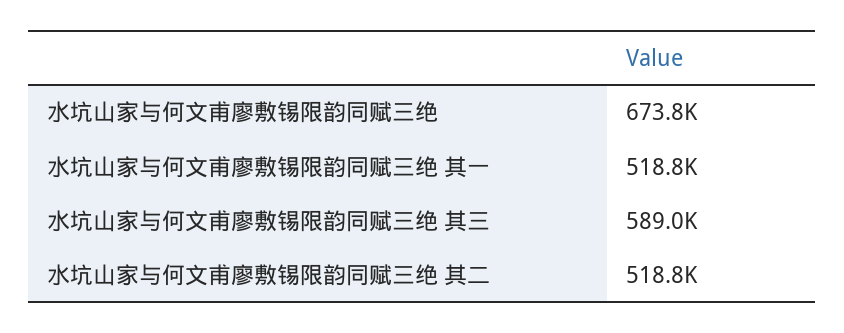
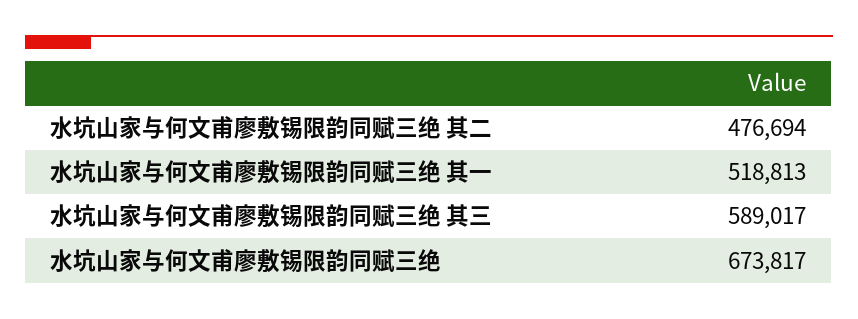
  {
    "水坑山家与何文甫廖敷锡限韵同赋三绝": 673817,
    "水坑山家与何文甫廖敷锡限韵同赋三绝 其一": 518813,
    "水坑山家与何文甫廖敷锡限韵同赋三绝 其三": 589017,
-   "水坑山家与何文甫廖敷锡限韵同赋三绝 其二": 518800
+   "水坑山家与何文甫廖敷锡限韵同赋三绝 其二": 476694
  }

